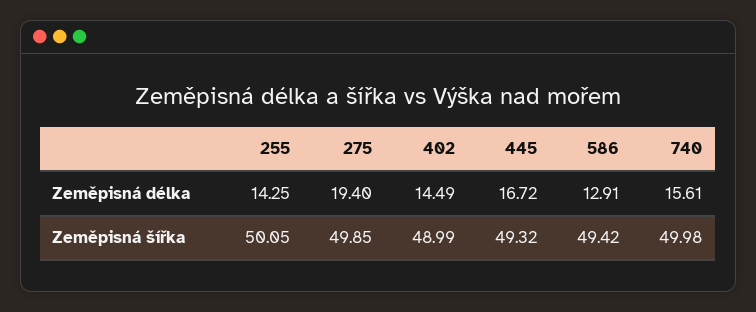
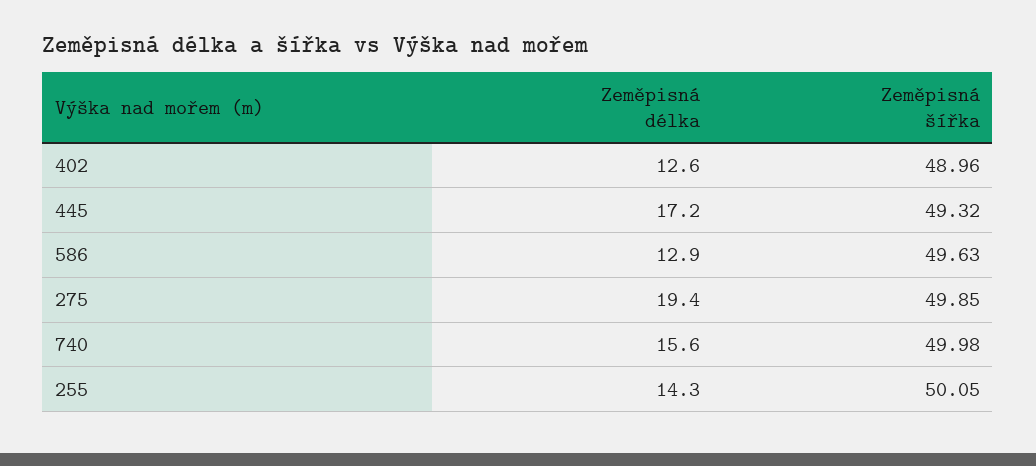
  {
    "255": {
      "Zeměpisná délka": 14.25,
      "Zeměpisná šířka": 50.05
    },
    "275": {
      "Zeměpisná délka": 19.4,
      "Zeměpisná šířka": 49.85
    },
    "402": {
-     "Zeměpisná délka": 14.49,
+     "Zeměpisná délka": 12.6,
-     "Zeměpisná šířka": 48.99
+     "Zeměpisná šířka": 48.96
    },
    "445": {
-     "Zeměpisná délka": 16.72,
+     "Zeměpisná délka": 17.2,
      "Zeměpisná šířka": 49.32
    },
    "586": {
      "Zeměpisná délka": 12.91,
-     "Zeměpisná šířka": 49.42
+     "Zeměpisná šířka": 49.63
    },
    "740": {
      "Zeměpisná délka": 15.61,
      "Zeměpisná šířka": 49.98
    }
  }

